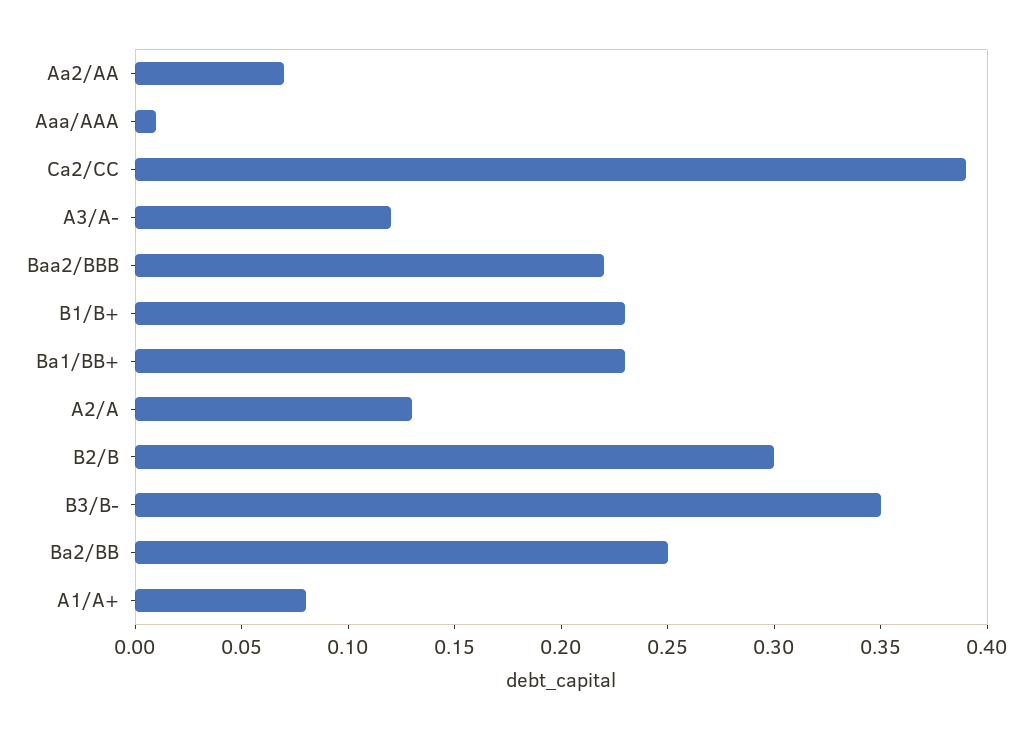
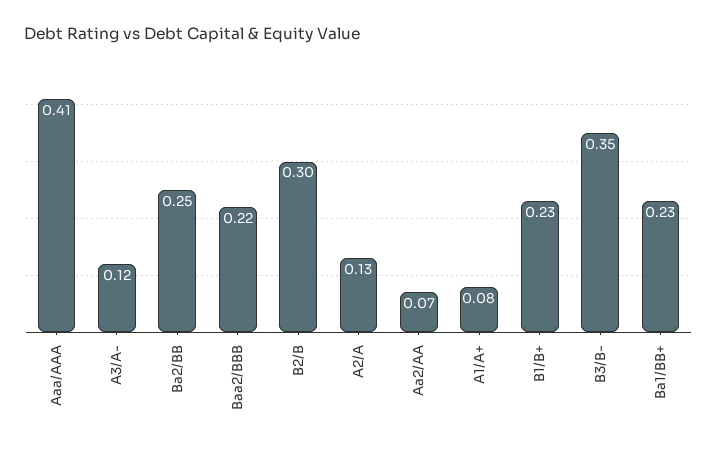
  {
    "Aa2/AA": 0.07,
-   "Aaa/AAA": 0.01,
+   "Aaa/AAA": 0.41,
-   "Ca2/CC": 0.39,
    "A3/A-": 0.12,
    "Baa2/BBB": 0.22,
    "B1/B+": 0.23,
    "Ba1/BB+": 0.23,
    "A2/A": 0.13,
    "B2/B": 0.3,
    "B3/B-": 0.35,
    "Ba2/BB": 0.25,
    "A1/A+": 0.08
  }

